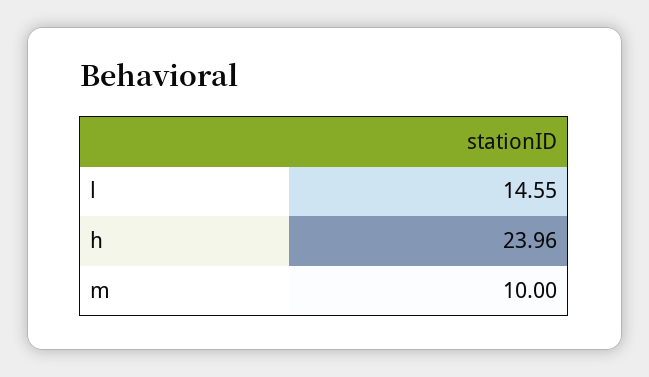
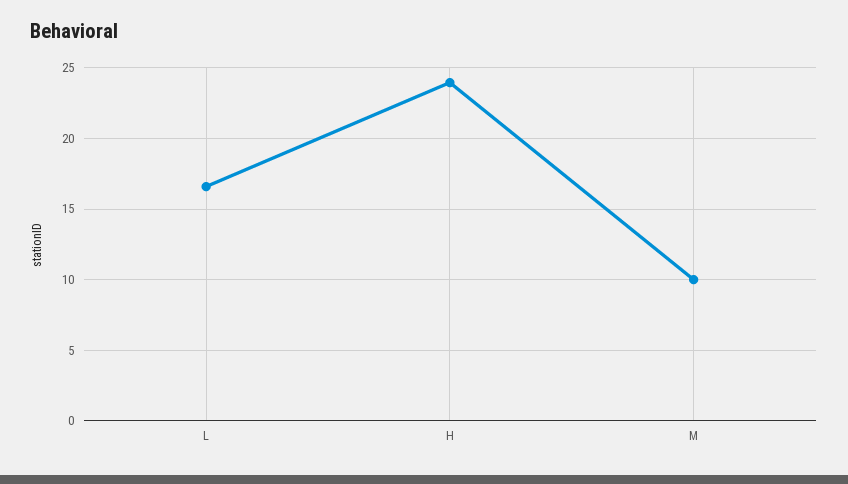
  {
-   "l": 14.55,
+   "l": 16.5,
    "h": 23.96,
    "m": 10
  }

